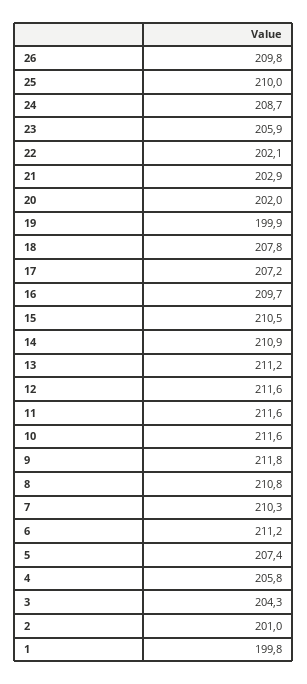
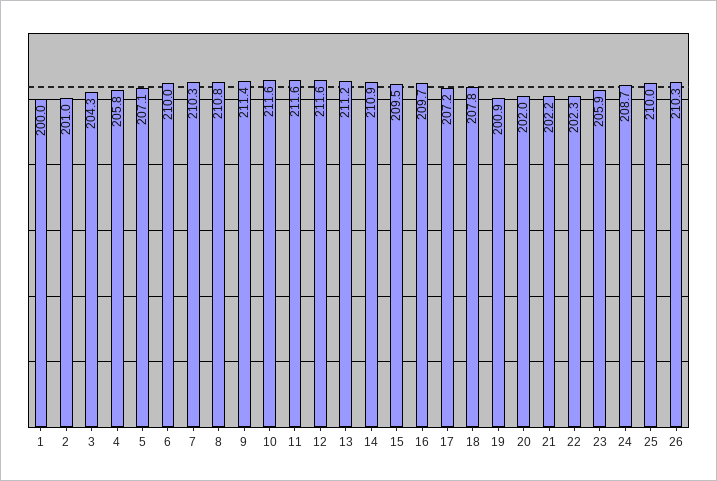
  {
-   "26": 209.8,
+   "26": 210.3,
    "25": 210,
    "24": 208.7,
    "23": 205.9,
-   "22": 202.1,
+   "22": 202.3,
-   "21": 202.9,
+   "21": 202.2,
    "20": 202,
-   "19": 199.9,
+   "19": 200.9,
    "18": 207.8,
    "17": 207.2,
    "16": 209.7,
-   "15": 210.5,
+   "15": 209.5,
    "14": 210.9,
    "13": 211.2,
    "12": 211.6,
    "11": 211.6,
    "10": 211.6,
-   "9": 211.8,
+   "9": 211.4,
    "8": 210.8,
    "7": 210.3,
-   "6": 211.2,
+   "6": 210,
-   "5": 207.4,
+   "5": 207.1,
    "4": 205.8,
    "3": 204.3,
    "2": 201,
-   "1": 199.8
+   "1": 200
  }

